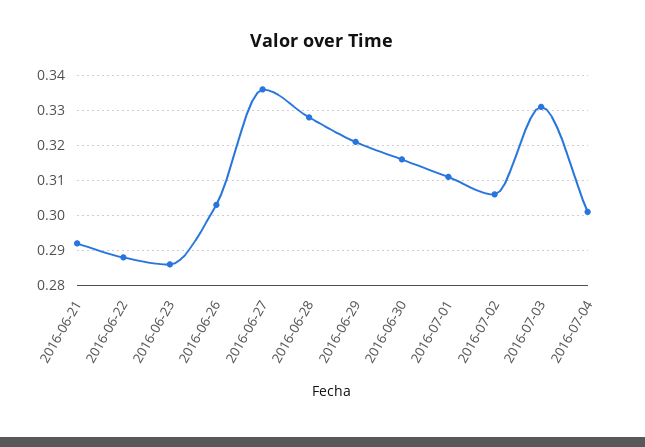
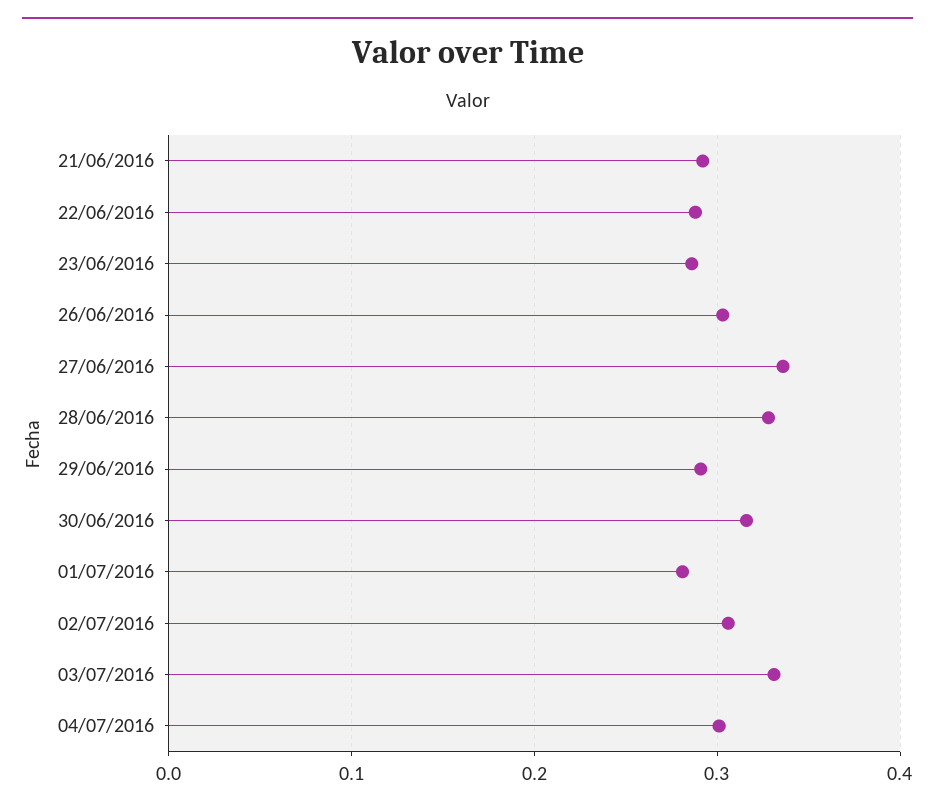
  {
    "2016-06-21": 0.29,
    "2016-06-22": 0.29,
    "2016-06-23": 0.285,
    "2016-06-26": 0.305,
    "2016-06-27": 0.335,
    "2016-06-28": 0.33,
-   "2016-06-29": 0.32,
+   "2016-06-29": 0.29,
    "2016-06-30": 0.315,
-   "2016-07-01": 0.31,
+   "2016-07-01": 0.28,
    "2016-07-02": 0.305,
    "2016-07-03": 0.33,
    "2016-07-04": 0.3
  }

